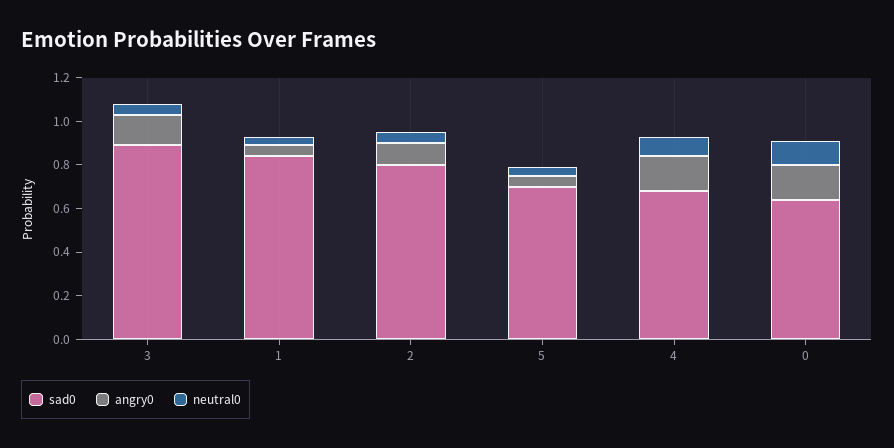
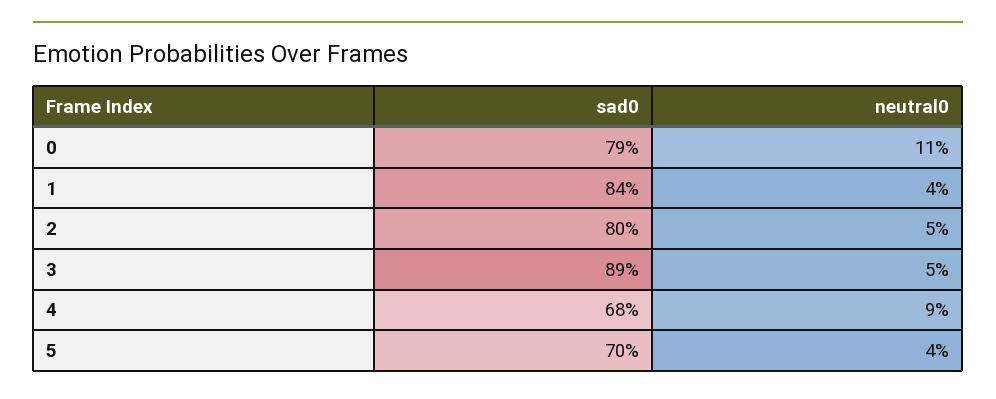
  {
    "sad0": {
      "3": 0.89,
      "1": 0.84,
      "2": 0.8,
      "5": 0.7,
      "4": 0.68,
-     "0": 0.65
+     "0": 0.79
    },
-   "angry0": {
-     "3": 0.15,
-     "1": 0.05,
-     "2": 0.1,
-     "5": 0.05,
-     "4": 0.15,
-     "0": 0.15
-   },
    "neutral0": {
      "3": 0.05,
      "1": 0.04,
      "2": 0.05,
      "5": 0.04,
      "4": 0.09,
      "0": 0.11
    }
  }

